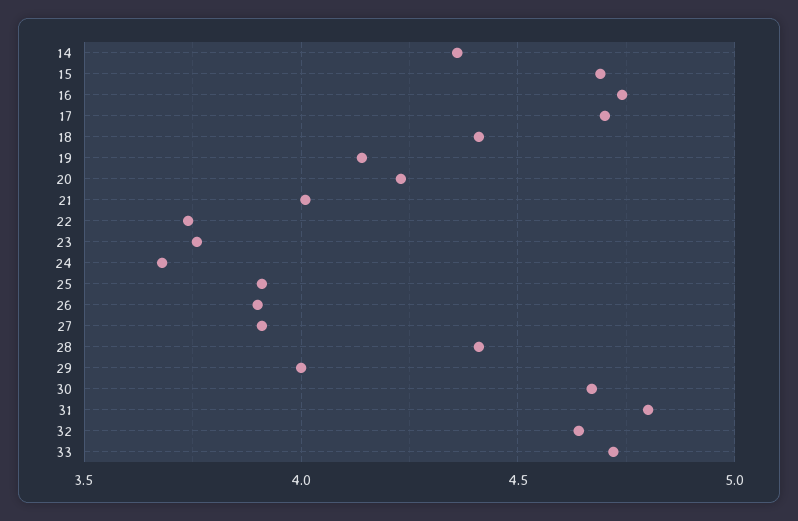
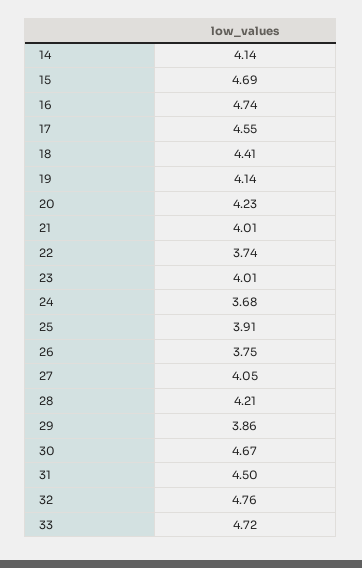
  {
-   "14": 4.35,
+   "14": 4.14,
    "15": 4.69,
    "16": 4.74,
-   "17": 4.7,
+   "17": 4.55,
    "18": 4.41,
    "19": 4.14,
    "20": 4.23,
    "21": 4.01,
    "22": 3.74,
-   "23": 3.75,
+   "23": 4.01,
    "24": 3.68,
    "25": 3.91,
-   "26": 3.9,
+   "26": 3.75,
-   "27": 3.9,
+   "27": 4.05,
-   "28": 4.4,
+   "28": 4.21,
-   "29": 4,
+   "29": 3.86,
    "30": 4.67,
-   "31": 4.8,
+   "31": 4.5,
-   "32": 4.65,
+   "32": 4.76,
    "33": 4.72
  }

